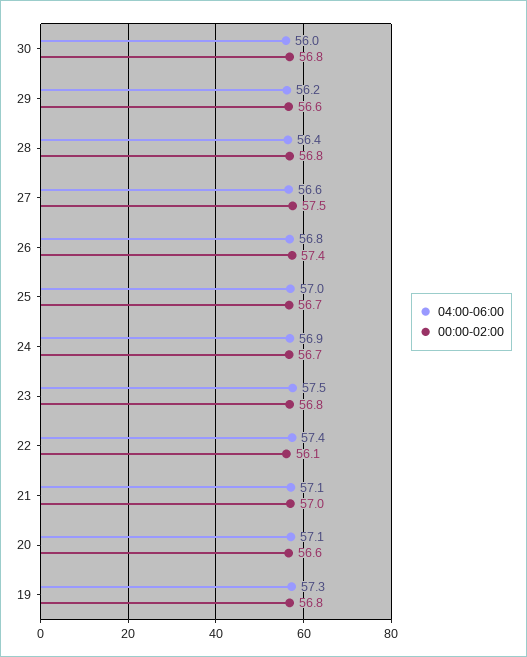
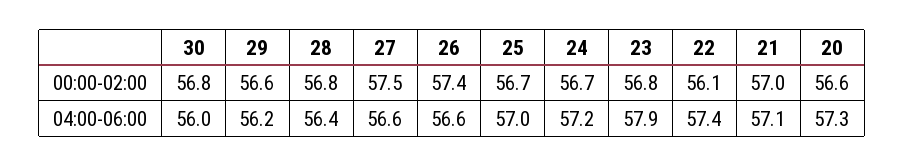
  {
    "04:00-06:00": {
      "30": 56,
      "29": 56.2,
      "28": 56.4,
      "27": 56.6,
-     "26": 56.8,
+     "26": 56.6,
      "25": 57,
-     "24": 56.9,
+     "24": 57.2,
-     "23": 57.5,
+     "23": 57.9,
      "22": 57.4,
      "21": 57.1,
-     "20": 57.1,
+     "20": 57.3
-     "19": 57.3
    },
    "00:00-02:00": {
      "30": 56.8,
      "29": 56.6,
      "28": 56.8,
      "27": 57.5,
      "26": 57.4,
      "25": 56.7,
      "24": 56.7,
      "23": 56.8,
      "22": 56.1,
      "21": 57,
-     "20": 56.6,
+     "20": 56.6
-     "19": 56.8
    }
  }

